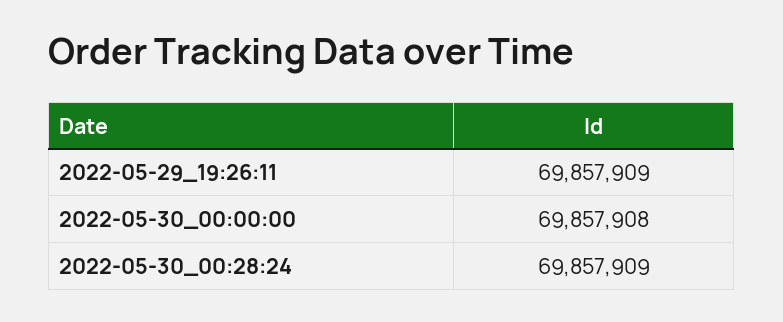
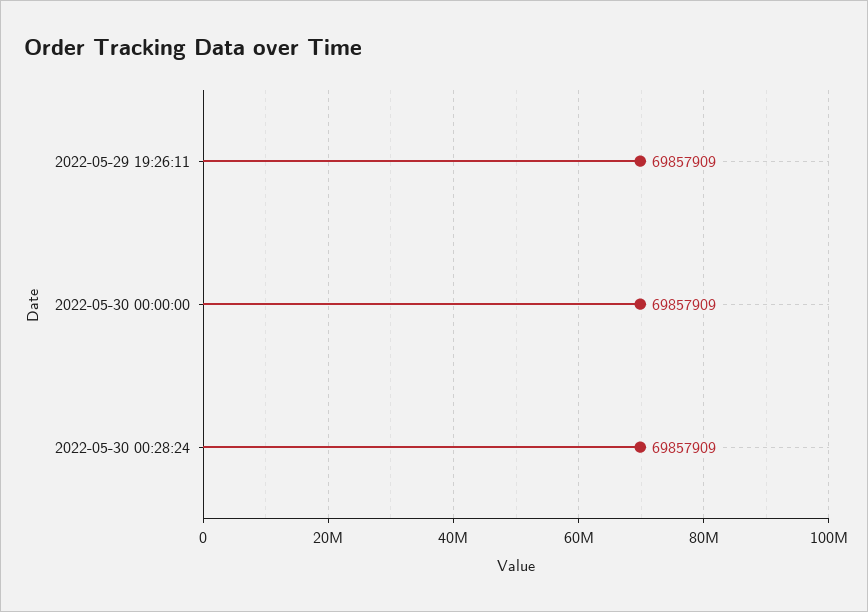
  {
    "2022-05-29_19:26:11": 69857909,
-   "2022-05-30_00:00:00": 69857908,
+   "2022-05-30_00:00:00": 69857909,
    "2022-05-30_00:28:24": 69857909
  }

